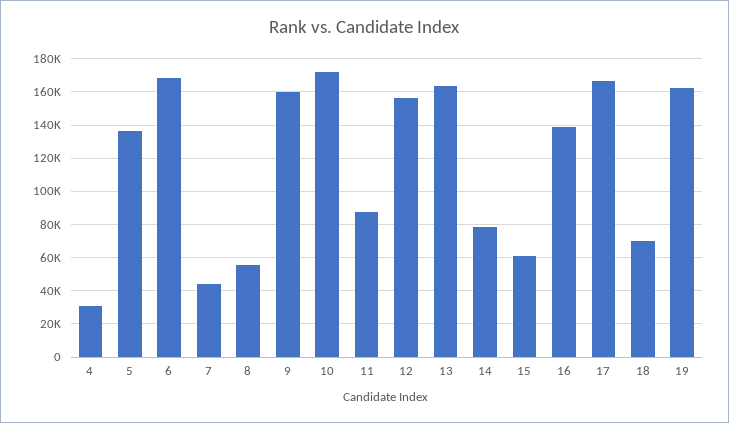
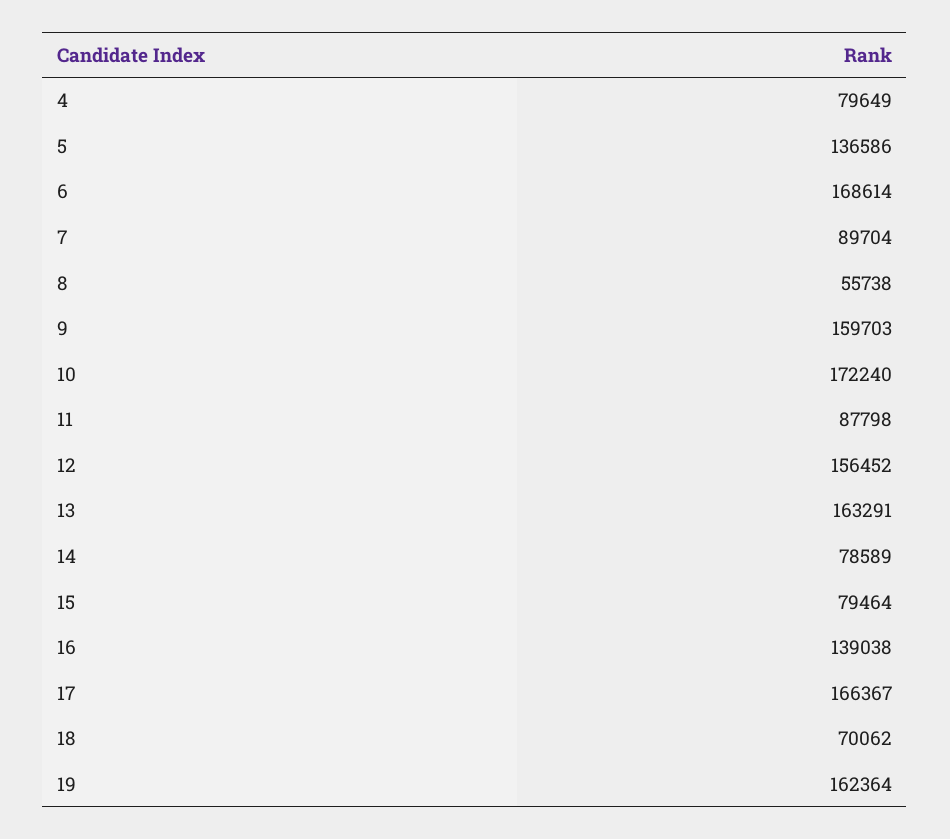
  {
-   "4": 30000,
+   "4": 79649,
    "5": 136586,
    "6": 168614,
-   "7": 45000,
+   "7": 89704,
    "8": 55738,
    "9": 159703,
    "10": 172240,
    "11": 87798,
    "12": 156452,
    "13": 163291,
    "14": 78589,
-   "15": 60000,
+   "15": 79464,
    "16": 139038,
    "17": 166367,
    "18": 70062,
    "19": 162364
  }

